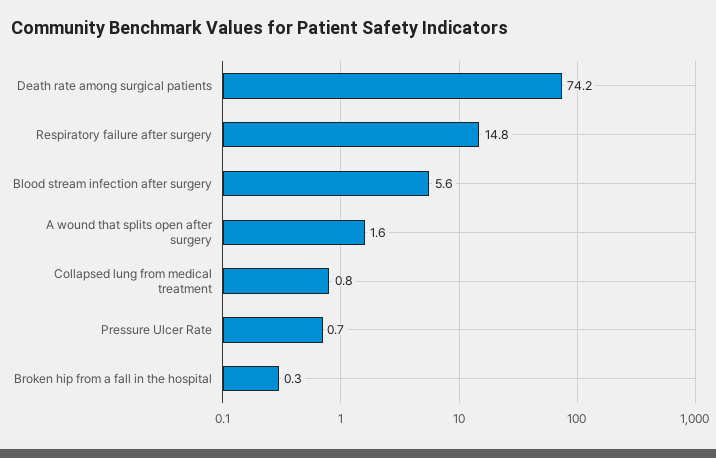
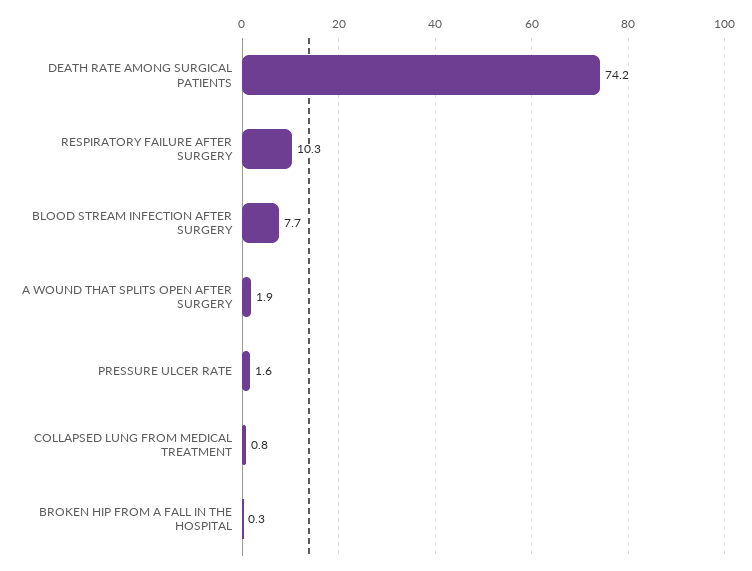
  {
    "Death rate among surgical patients": 74.2,
-   "Respiratory failure after surgery": 14.8,
+   "Respiratory failure after surgery": 10.3,
-   "Blood stream infection after surgery": 5.6,
+   "Blood stream infection after surgery": 7.7,
-   "A wound that splits open after surgery": 1.6,
+   "A wound that splits open after surgery": 1.9,
    "Collapsed lung from medical treatment": 0.8,
-   "Pressure Ulcer Rate": 0.7,
+   "Pressure Ulcer Rate": 1.6,
    "Broken hip from a fall in the hospital": 0.3
  }

